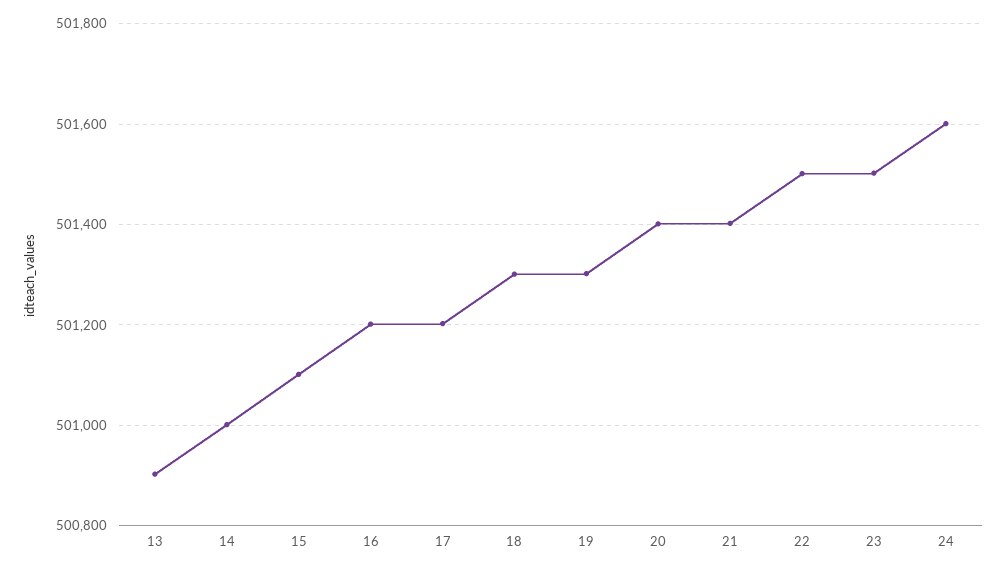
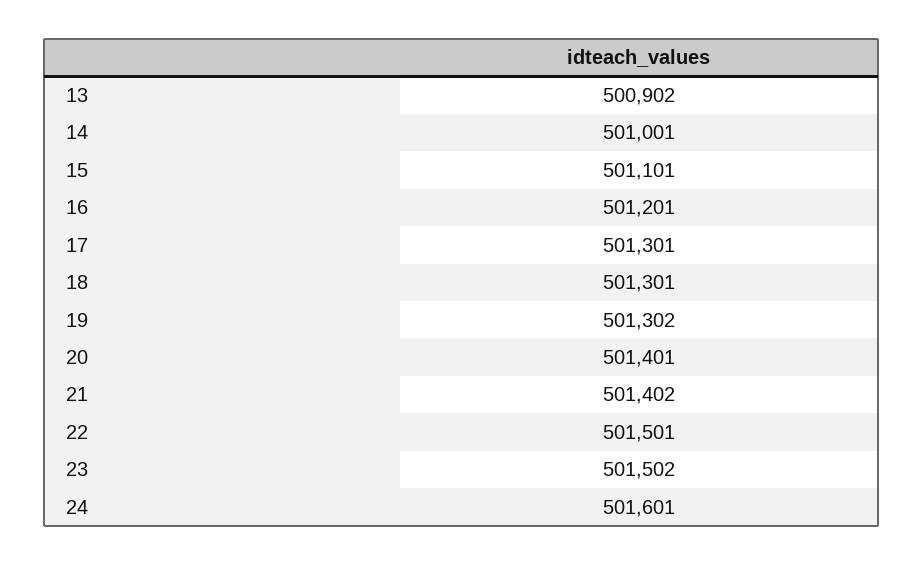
  {
    "13": 500902,
    "14": 501001,
    "15": 501101,
    "16": 501201,
-   "17": 501200,
+   "17": 501301,
    "18": 501301,
    "19": 501302,
    "20": 501401,
    "21": 501402,
    "22": 501501,
    "23": 501502,
    "24": 501601
  }

